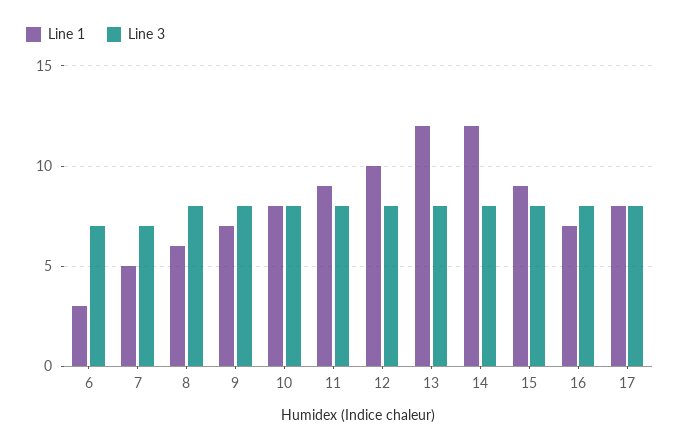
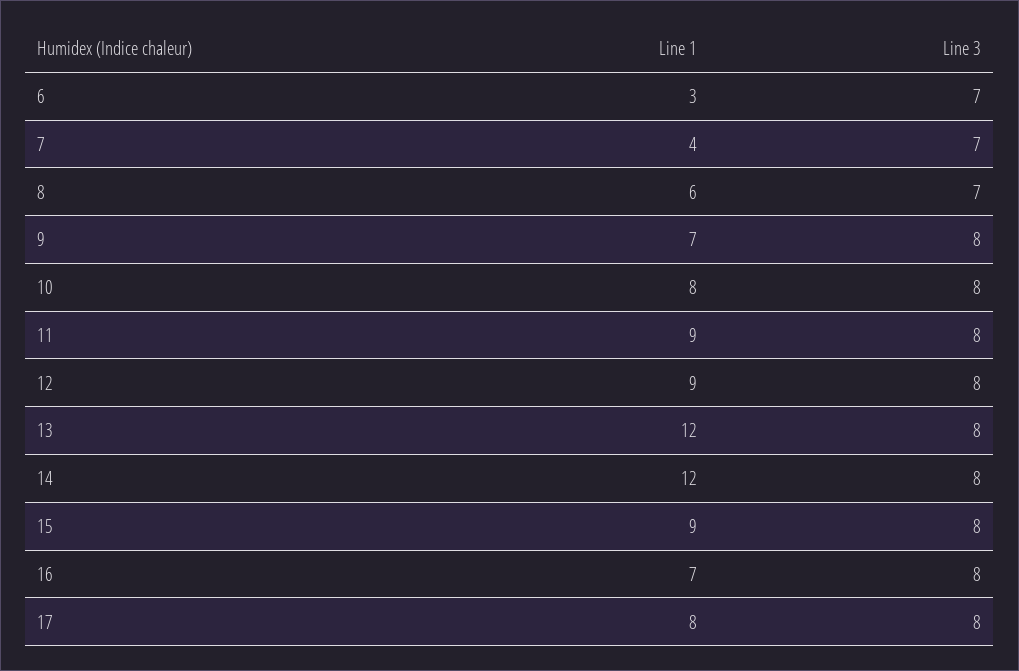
  {
    "Line 1": {
      "6": 3,
-     "7": 5,
+     "7": 4,
      "8": 6,
      "9": 7,
      "10": 8,
      "11": 9,
-     "12": 10,
+     "12": 9,
      "13": 12,
      "14": 12,
      "15": 9,
      "16": 7,
      "17": 8
    },
    "Line 3": {
      "6": 7,
      "7": 7,
-     "8": 8,
+     "8": 7,
      "9": 8,
      "10": 8,
      "11": 8,
      "12": 8,
      "13": 8,
      "14": 8,
      "15": 8,
      "16": 8,
      "17": 8
    }
  }

